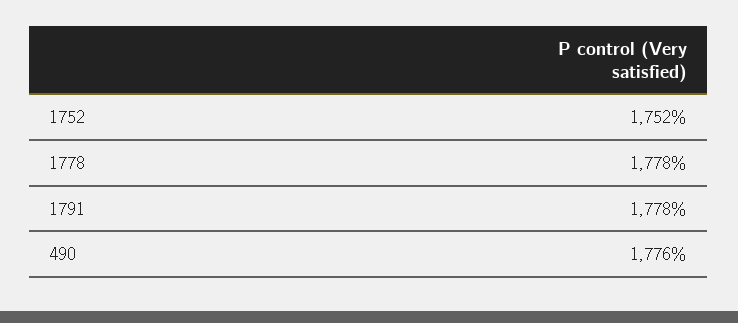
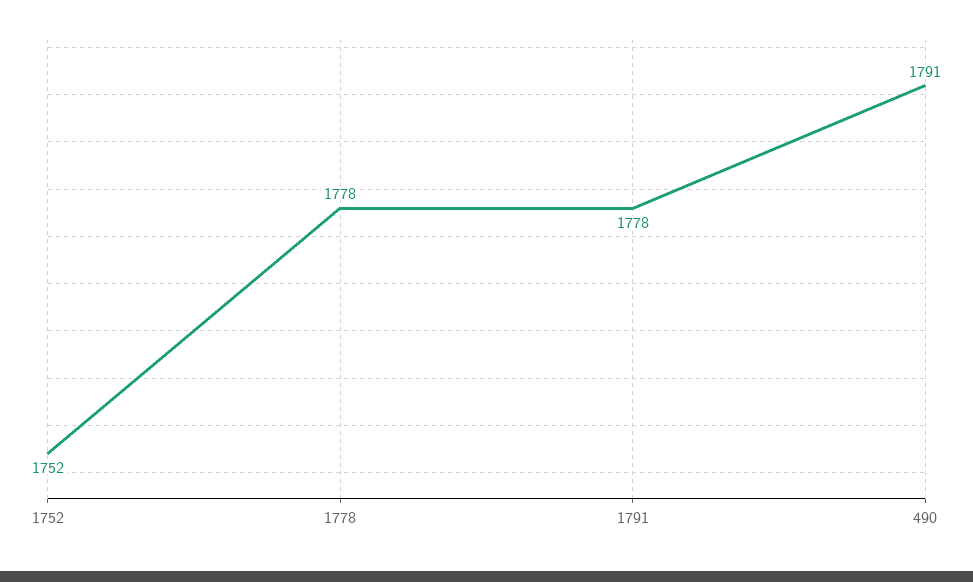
  {
    "1752": 1752,
    "1778": 1778,
    "1791": 1778,
-   "490": 1776
+   "490": 1791
  }

